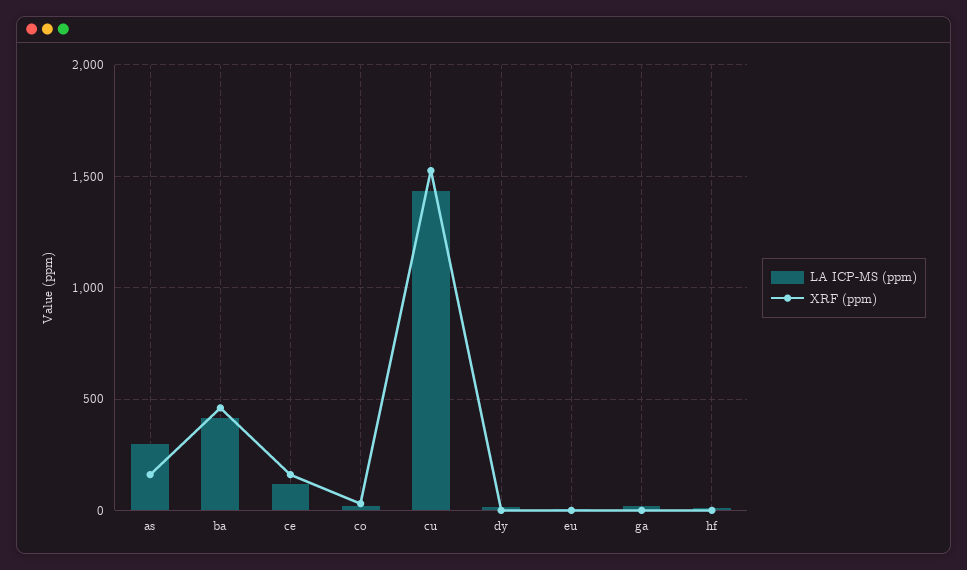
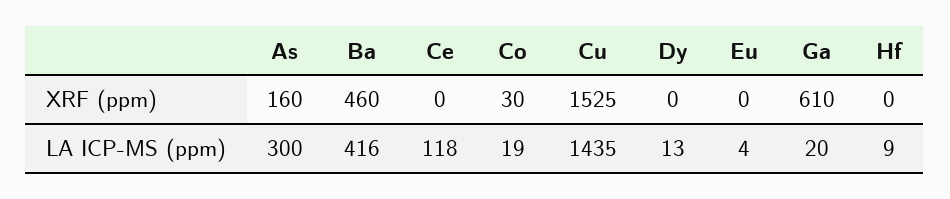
  {
    "LA ICP-MS (ppm)": {
      "as": 300,
      "ba": 416,
      "ce": 118,
      "co": 19,
      "cu": 1435,
      "dy": 13,
      "eu": 4,
      "ga": 20,
      "hf": 9
    },
    "XRF (ppm)": {
      "as": 160,
      "ba": 460,
-     "ce": 150,
+     "ce": 0,
      "co": 30,
      "cu": 1525,
      "dy": 0,
      "eu": 0,
-     "ga": 0,
+     "ga": 610,
      "hf": 0
    }
  }

